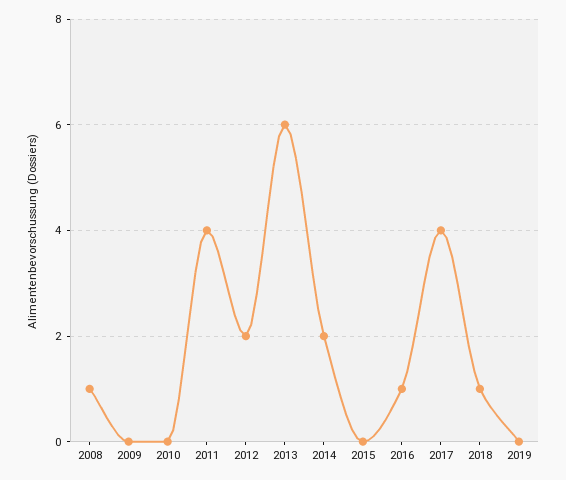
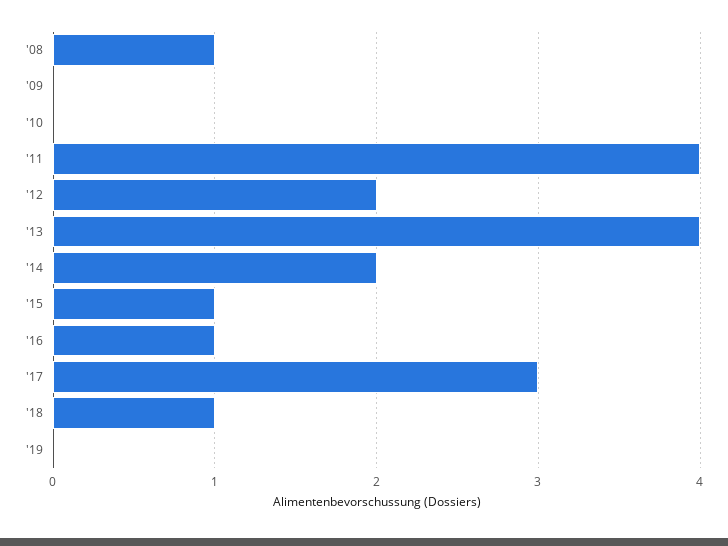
  {
    "2008": 1,
    "2009": 0,
    "2010": 0,
    "2011": 4,
    "2012": 2,
-   "2013": 6,
+   "2013": 4,
    "2014": 2,
-   "2015": 0,
+   "2015": 1,
    "2016": 1,
-   "2017": 4,
+   "2017": 3,
    "2018": 1,
    "2019": 0
  }

